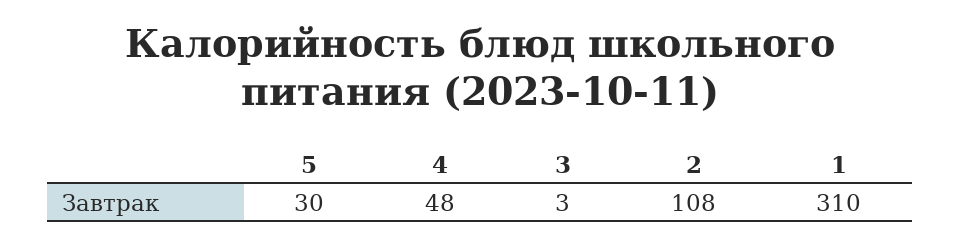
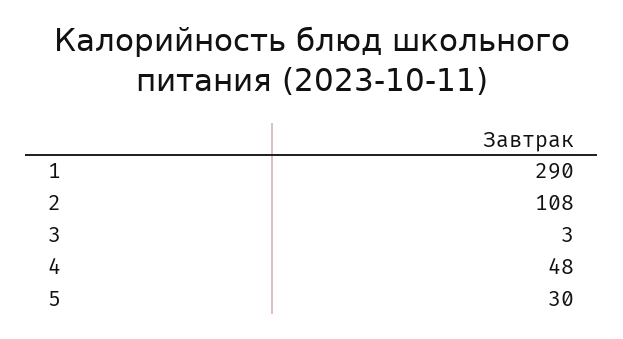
  {
    "5": 30,
    "4": 48,
    "3": 3,
    "2": 108,
-   "1": 310
+   "1": 290
  }

